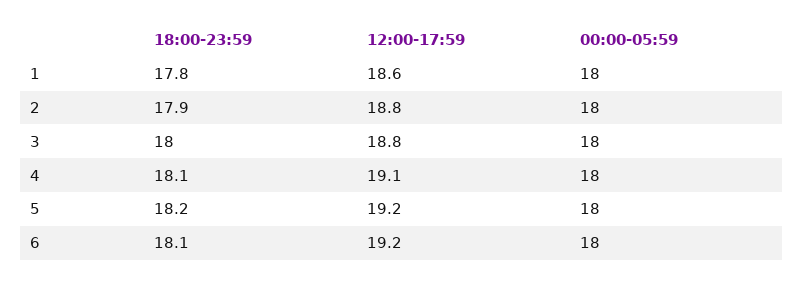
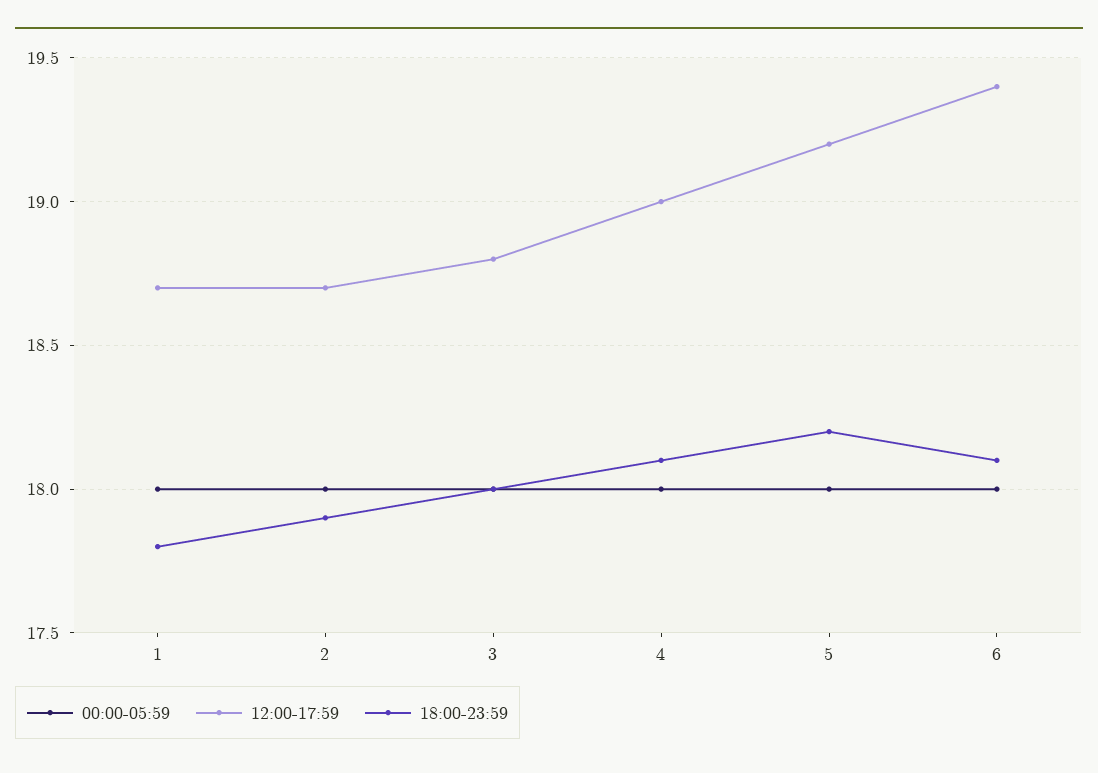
  {
    "18:00-23:59": {
      "1": 17.8,
      "2": 17.9,
      "3": 18,
      "4": 18.1,
      "5": 18.2,
      "6": 18.1
    },
    "12:00-17:59": {
-     "1": 18.6,
+     "1": 18.7,
-     "2": 18.8,
+     "2": 18.7,
      "3": 18.8,
-     "4": 19.1,
+     "4": 19,
      "5": 19.2,
-     "6": 19.2
+     "6": 19.4
    },
    "00:00-05:59": {
      "1": 18,
      "2": 18,
      "3": 18,
      "4": 18,
      "5": 18,
      "6": 18
    }
  }

